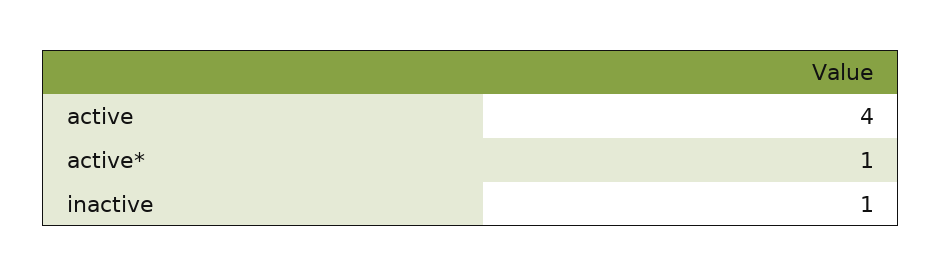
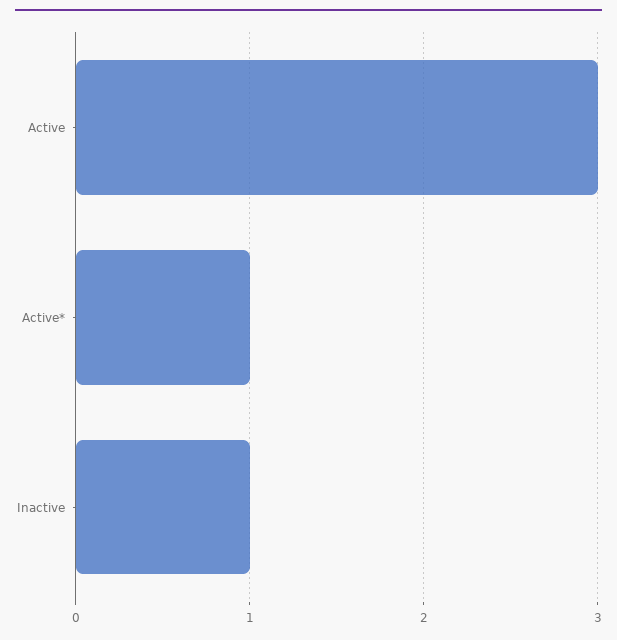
  {
-   "active": 4,
+   "active": 3,
    "active*": 1,
    "inactive": 1
  }

